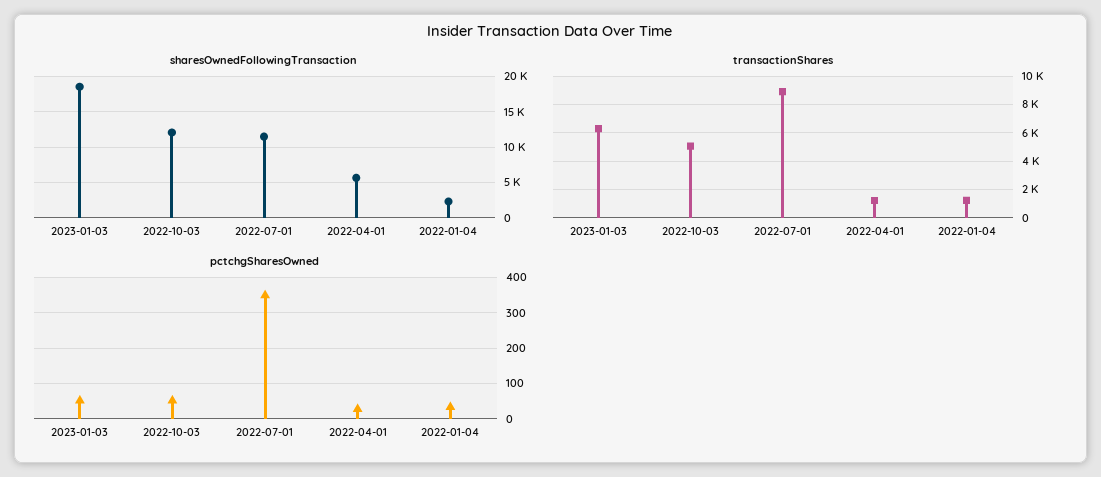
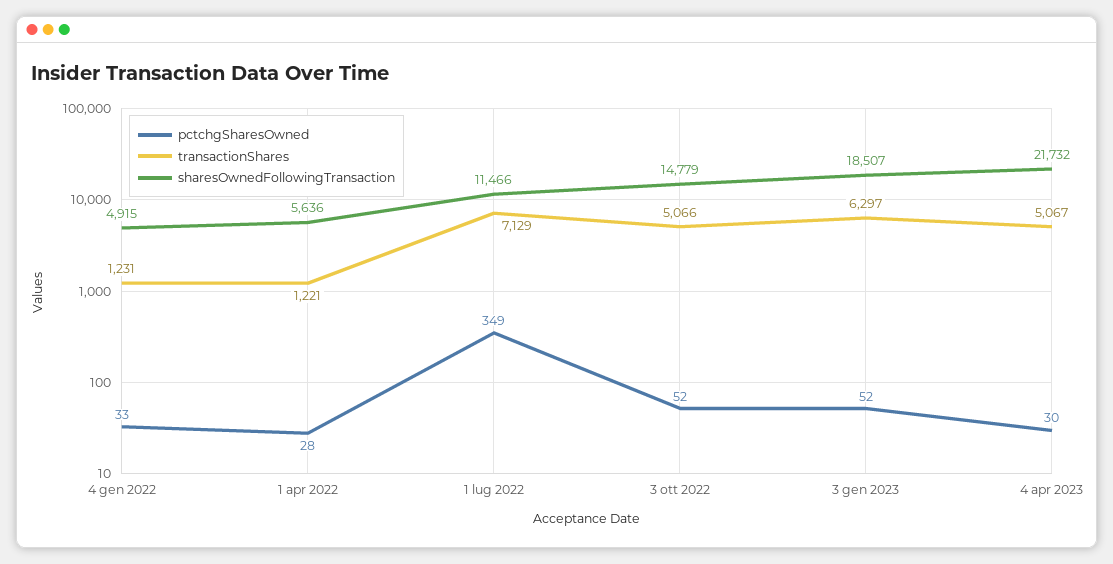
  {
    "sharesOwnedFollowingTransaction": {
      "2023-01-03": 18507,
-     "2022-10-03": 12000,
+     "2022-10-03": 14779,
      "2022-07-01": 11466,
      "2022-04-01": 5636,
-     "2022-01-04": 2000
+     "2022-01-04": 4915,
+     "4 apr 2023": 21732
    },
    "transactionShares": {
      "2023-01-03": 6297,
      "2022-10-03": 5066,
-     "2022-07-01": 9000,
+     "2022-07-01": 7129,
      "2022-04-01": 1221,
-     "2022-01-04": 1231
+     "2022-01-04": 1231,
+     "4 apr 2023": 5067
    },
    "pctchgSharesOwned": {
      "2023-01-03": 52,
      "2022-10-03": 52,
      "2022-07-01": 349,
      "2022-04-01": 28,
-     "2022-01-04": 33
+     "2022-01-04": 33,
+     "4 apr 2023": 30
    }
  }

